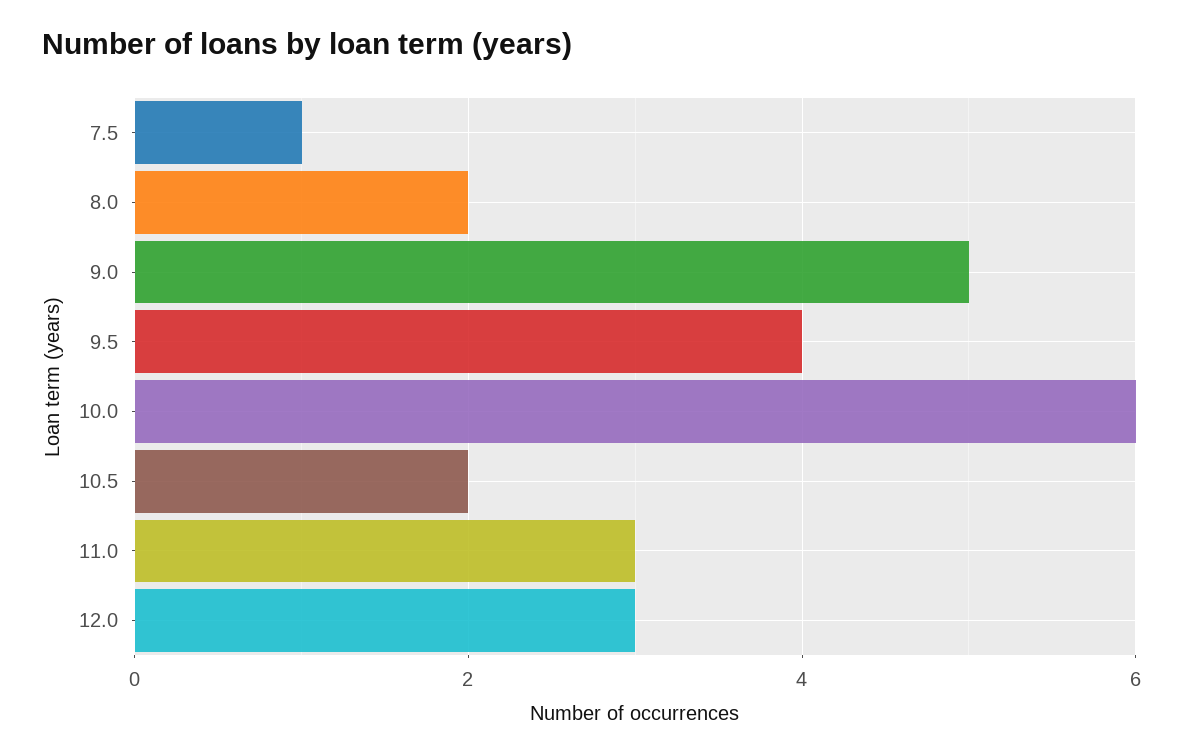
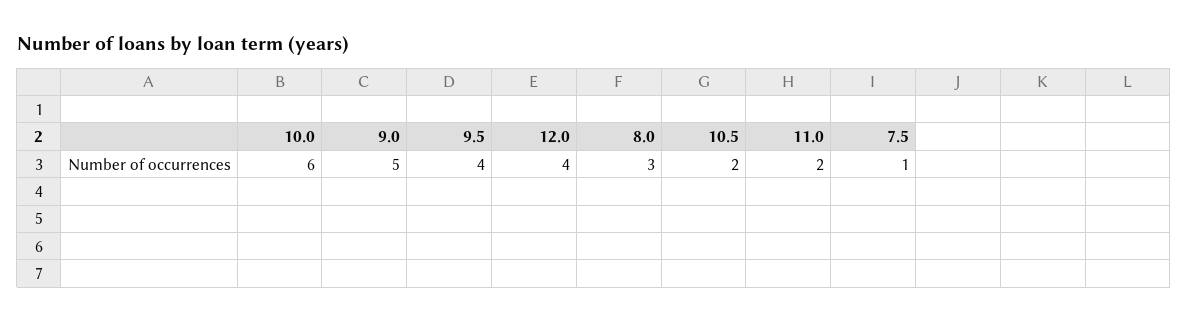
  {
    "7.5": 1,
-   "8.0": 2,
+   "8.0": 3,
    "9.0": 5,
    "9.5": 4,
    "10.0": 6,
    "10.5": 2,
-   "11.0": 3,
+   "11.0": 2,
-   "12.0": 3
+   "12.0": 4
  }

